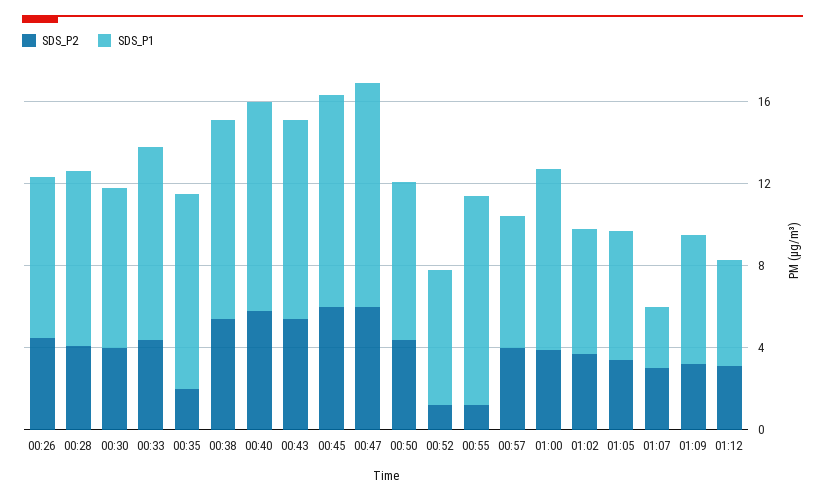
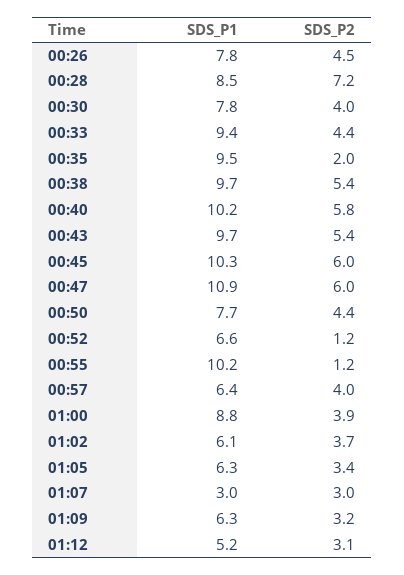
  {
    "SDS_P2": {
      "00:26": 4.5,
-     "00:28": 4,
+     "00:28": 7.2,
      "00:30": 4,
      "00:33": 4.4,
      "00:35": 2,
      "00:38": 5.4,
      "00:40": 5.8,
      "00:43": 5.4,
      "00:45": 6,
      "00:47": 6,
      "00:50": 4.4,
      "00:52": 1.2,
      "00:55": 1.2,
      "00:57": 4,
      "01:00": 3.9,
      "01:02": 3.7,
      "01:05": 3.4,
      "01:07": 3,
      "01:09": 3.2,
      "01:12": 3.1
    },
    "SDS_P1": {
      "00:26": 7.8,
      "00:28": 8.5,
      "00:30": 7.8,
      "00:33": 9.4,
      "00:35": 9.5,
      "00:38": 9.7,
      "00:40": 10.2,
      "00:43": 9.7,
      "00:45": 10.3,
      "00:47": 10.9,
      "00:50": 7.7,
      "00:52": 6.6,
      "00:55": 10.2,
      "00:57": 6.4,
      "01:00": 8.8,
      "01:02": 6.1,
      "01:05": 6.3,
      "01:07": 3,
      "01:09": 6.3,
      "01:12": 5.2
    }
  }

